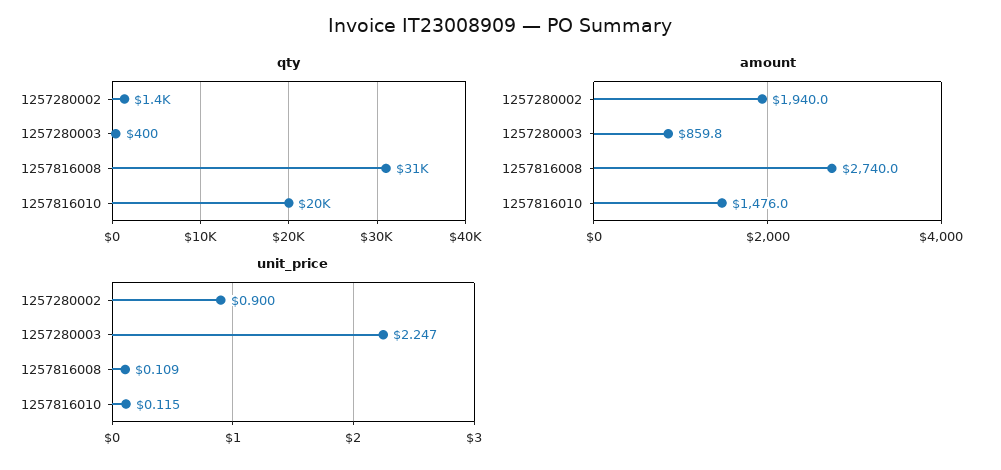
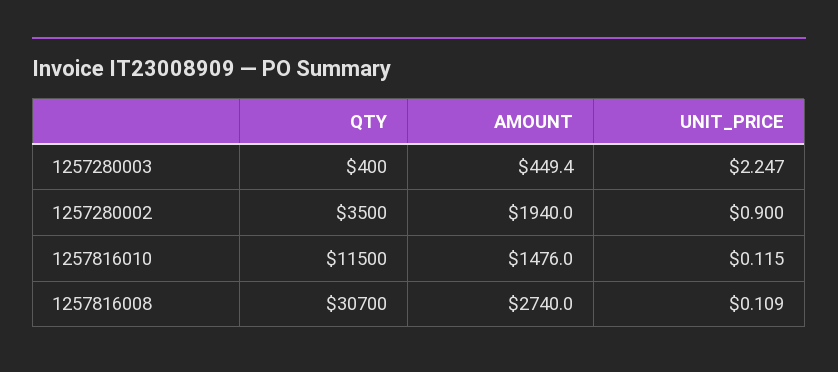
  {
    "qty": {
-     "1257280002": 1400,
+     "1257280002": 3500,
      "1257280003": 400,
      "1257816008": 30700,
-     "1257816010": 20000
+     "1257816010": 11500
    },
    "amount": {
      "1257280002": 1940,
-     "1257280003": 859.8,
+     "1257280003": 449.4,
      "1257816008": 2740,
      "1257816010": 1476
    },
    "unit_price": {
      "1257280002": 0.9,
      "1257280003": 2.247,
      "1257816008": 0.109,
      "1257816010": 0.115
    }
  }

